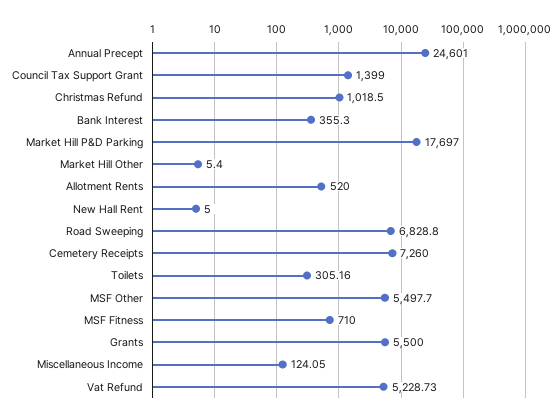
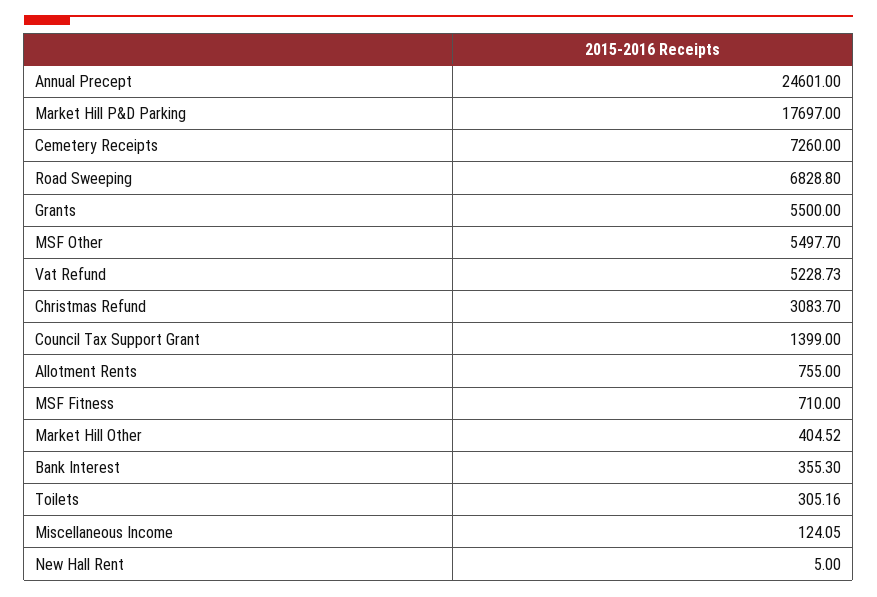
  {
    "Annual Precept": 24601,
    "Council Tax Support Grant": 1399,
-   "Christmas Refund": 1018.5,
+   "Christmas Refund": 3083.7,
    "Bank Interest": 355.3,
    "Market Hill P&D Parking": 17697,
-   "Market Hill Other": 5.4,
+   "Market Hill Other": 404.52,
-   "Allotment Rents": 520,
+   "Allotment Rents": 755,
    "New Hall Rent": 5,
    "Road Sweeping": 6828.8,
    "Cemetery Receipts": 7260,
    "Toilets": 305.16,
    "MSF Other": 5497.7,
    "MSF Fitness": 710,
    "Grants": 5500,
    "Miscellaneous Income": 124.05,
    "Vat Refund": 5228.73
  }

